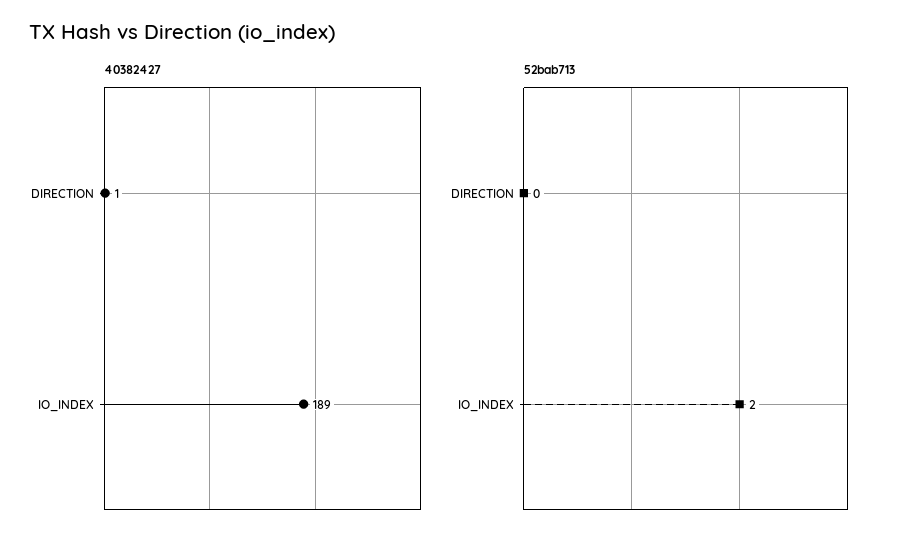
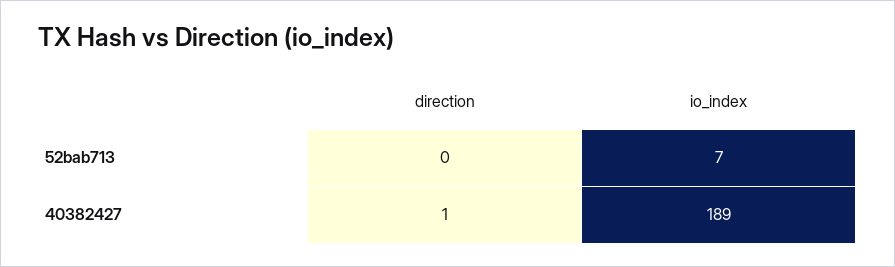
  {
    "40382427": {
      "DIRECTION": 1,
      "IO_INDEX": 189
    },
    "52bab713": {
      "DIRECTION": 0,
-     "IO_INDEX": 2
+     "IO_INDEX": 7
    }
  }

